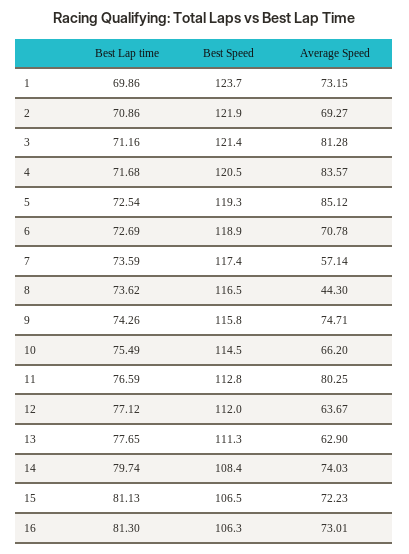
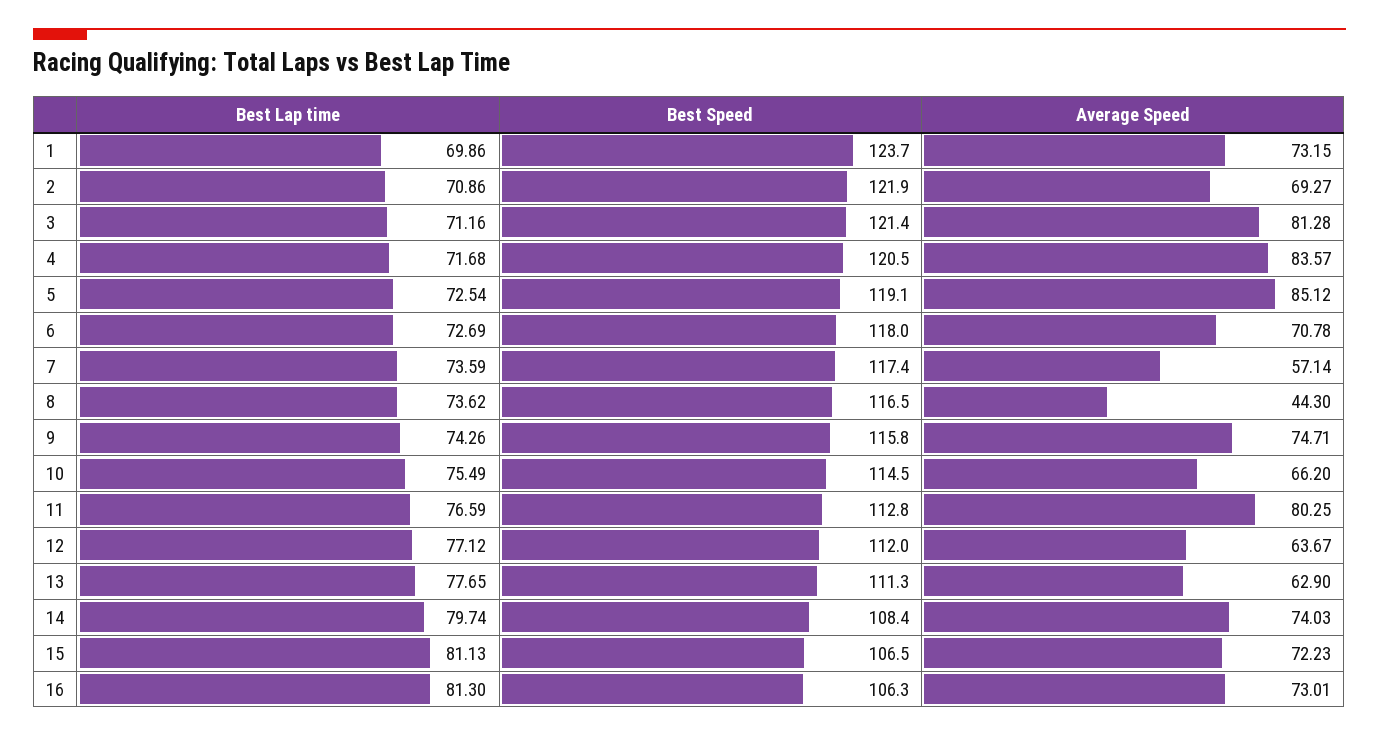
  {
    "Best Lap time": {
      "1": 69.86,
      "2": 70.86,
      "3": 71.16,
      "4": 71.68,
      "5": 72.54,
      "6": 72.69,
      "7": 73.59,
      "8": 73.62,
      "9": 74.26,
      "10": 75.49,
      "11": 76.59,
      "12": 77.12,
      "13": 77.65,
      "14": 79.74,
      "15": 81.13,
      "16": 81.3
    },
    "Best Speed": {
      "1": 123.7,
      "2": 121.9,
      "3": 121.4,
      "4": 120.5,
-     "5": 119.3,
+     "5": 119.1,
-     "6": 118.9,
+     "6": 118,
      "7": 117.4,
      "8": 116.5,
      "9": 115.8,
      "10": 114.5,
      "11": 112.8,
      "12": 112,
      "13": 111.3,
      "14": 108.4,
      "15": 106.5,
      "16": 106.3
    },
    "Average Speed": {
      "1": 73.15,
      "2": 69.27,
      "3": 81.28,
      "4": 83.57,
      "5": 85.12,
      "6": 70.78,
      "7": 57.14,
      "8": 44.3,
      "9": 74.71,
      "10": 66.2,
      "11": 80.25,
      "12": 63.67,
      "13": 62.9,
      "14": 74.03,
      "15": 72.23,
      "16": 73.01
    }
  }

